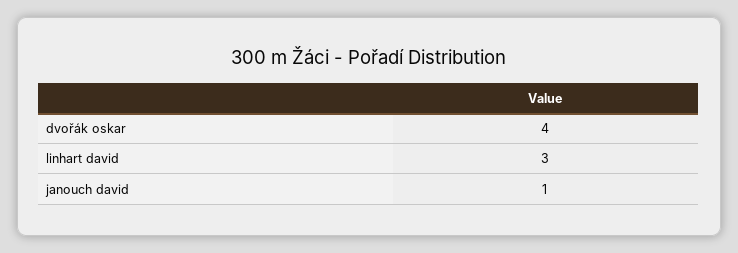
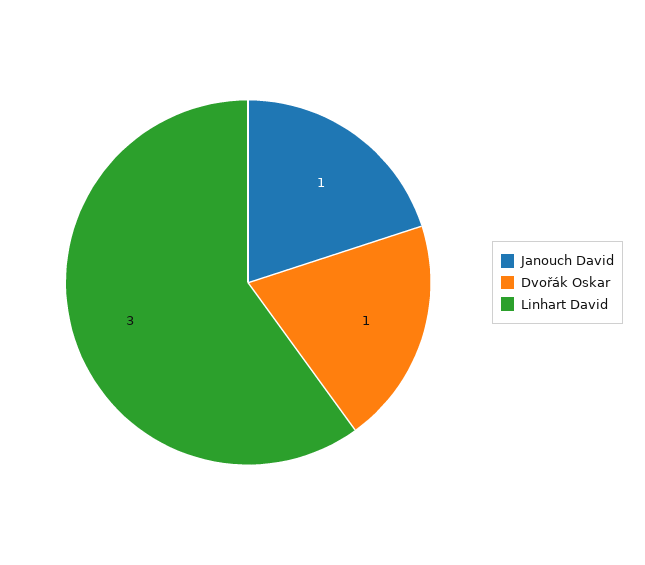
  {
-   "dvořák oskar": 4,
+   "dvořák oskar": 1,
    "linhart david": 3,
    "janouch david": 1
  }

